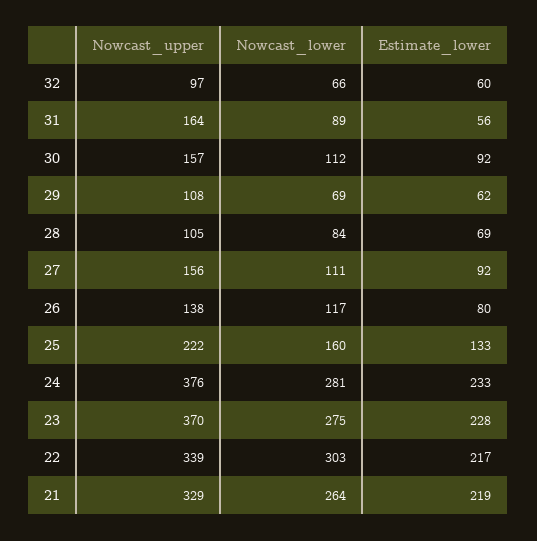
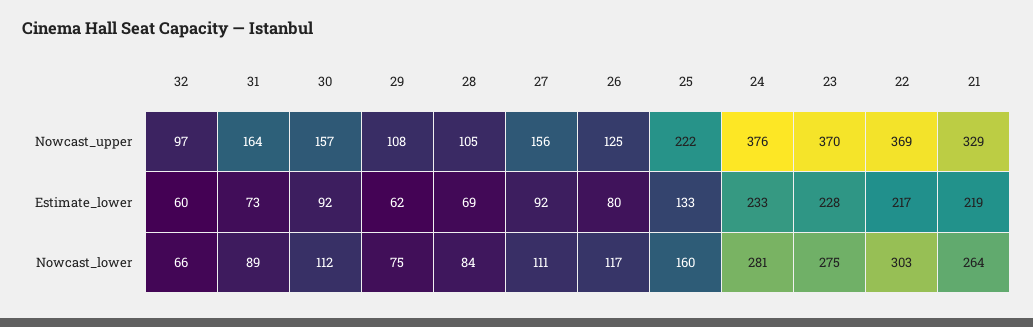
  {
    "Nowcast_upper": {
      "32": 97,
      "31": 164,
      "30": 157,
      "29": 108,
      "28": 105,
      "27": 156,
-     "26": 138,
+     "26": 125,
      "25": 222,
      "24": 376,
      "23": 370,
-     "22": 339,
+     "22": 369,
      "21": 329
    },
    "Nowcast_lower": {
      "32": 66,
      "31": 89,
      "30": 112,
-     "29": 69,
+     "29": 75,
      "28": 84,
      "27": 111,
      "26": 117,
      "25": 160,
      "24": 281,
      "23": 275,
      "22": 303,
      "21": 264
    },
    "Estimate_lower": {
      "32": 60,
-     "31": 56,
+     "31": 73,
      "30": 92,
      "29": 62,
      "28": 69,
      "27": 92,
      "26": 80,
      "25": 133,
      "24": 233,
      "23": 228,
      "22": 217,
      "21": 219
    }
  }

